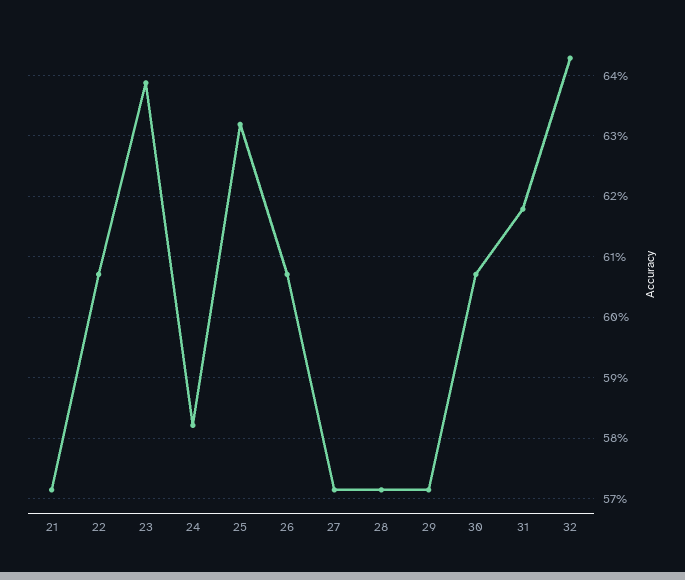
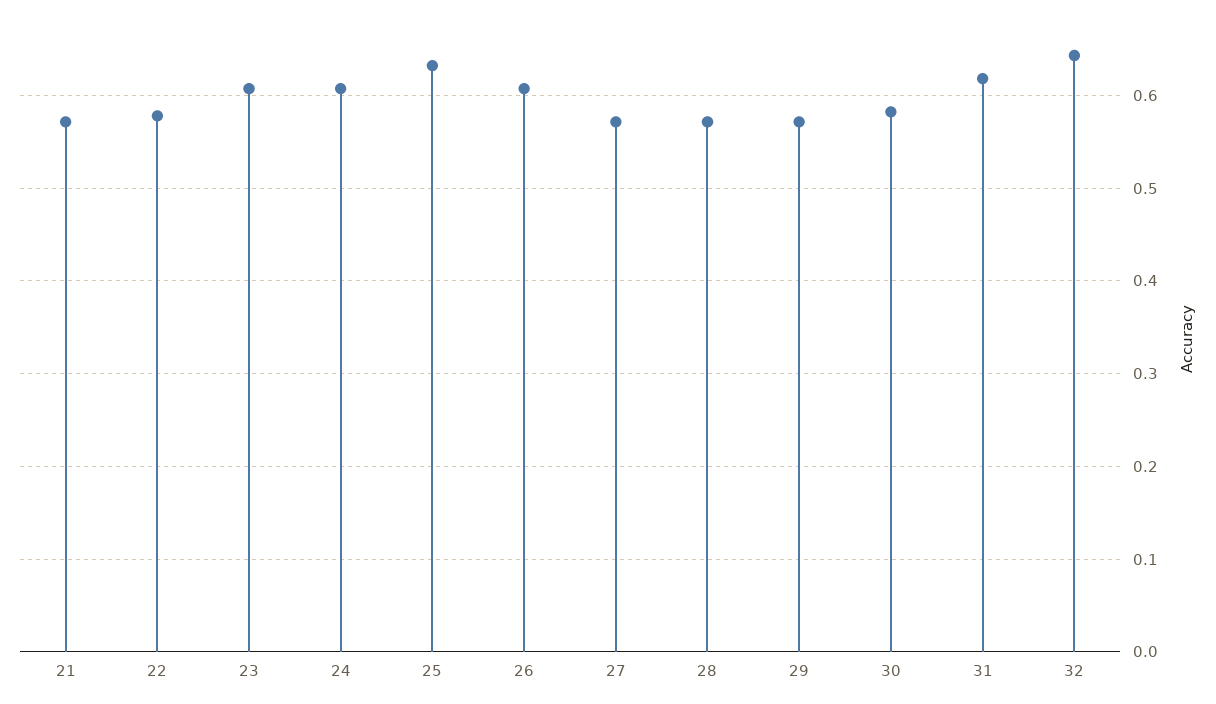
  {
    "21": 0.571,
-   "22": 0.607,
+   "22": 0.58,
-   "23": 0.639,
+   "23": 0.61,
-   "24": 0.582,
+   "24": 0.61,
    "25": 0.632,
    "26": 0.607,
    "27": 0.571,
    "28": 0.571,
    "29": 0.571,
-   "30": 0.607,
+   "30": 0.58,
    "31": 0.618,
    "32": 0.643
  }

